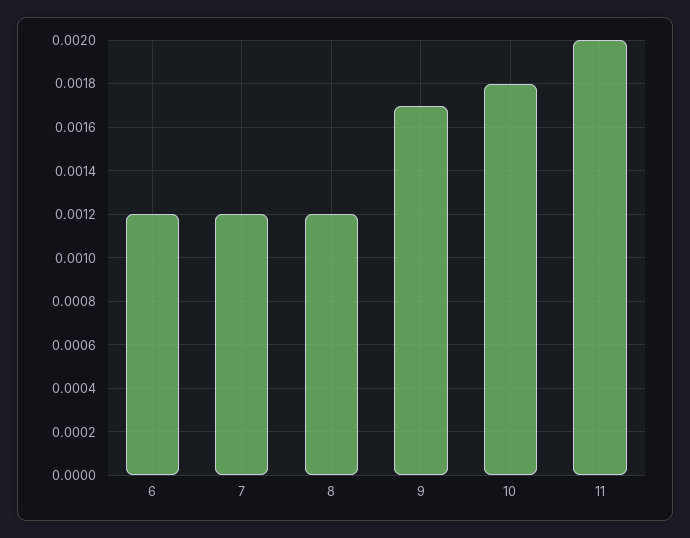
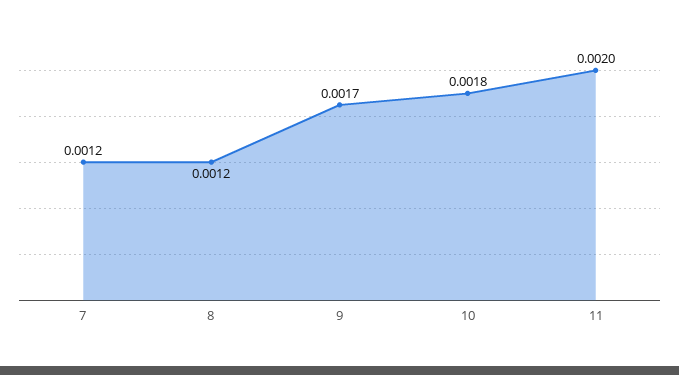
  {
-   "6": 0.0012,
    "7": 0.0012,
    "8": 0.0012,
    "9": 0.0017,
    "10": 0.0018,
    "11": 0.002
  }

